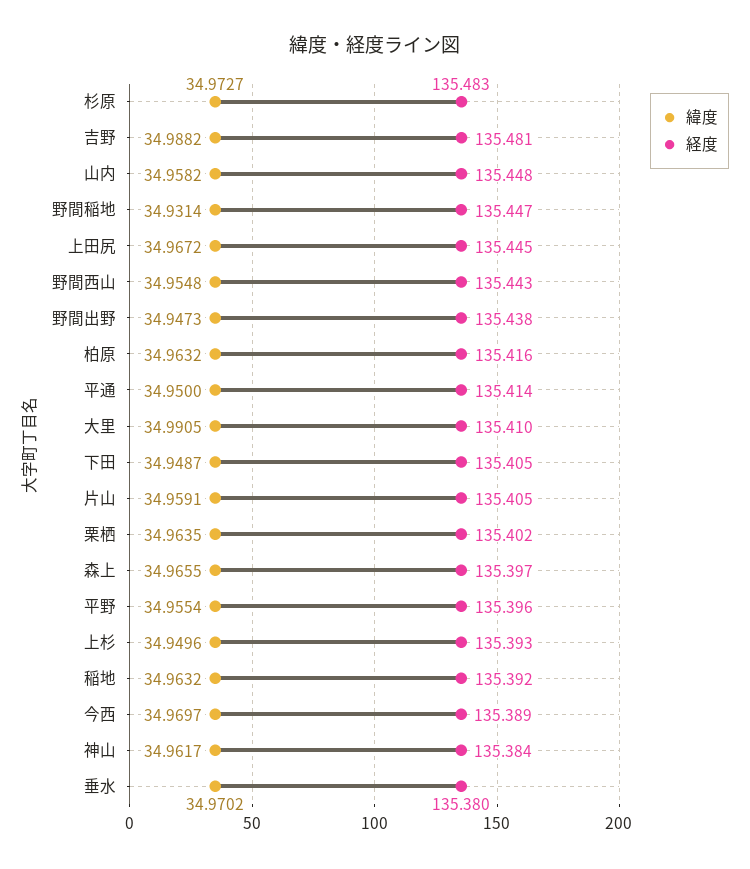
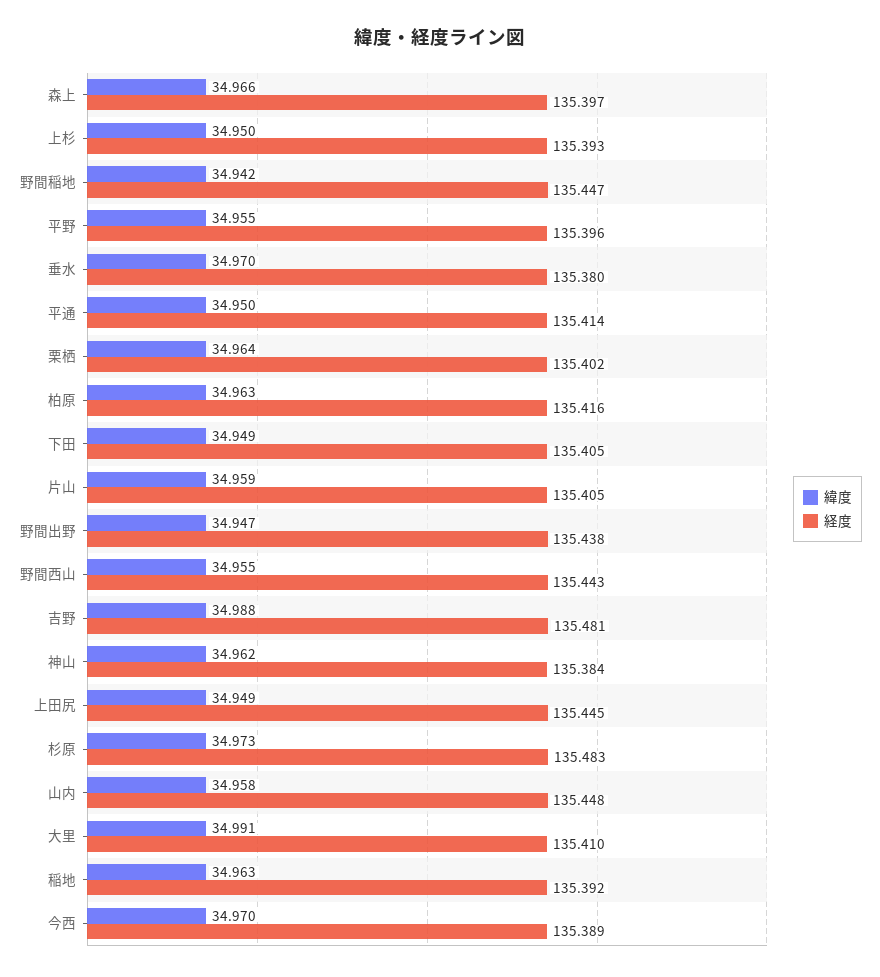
  {
    "緯度": {
      "杉原": 34.9727,
      "吉野": 34.9882,
      "山内": 34.9582,
-     "野間稲地": 34.9314,
+     "野間稲地": 34.942,
-     "上田尻": 34.9672,
+     "上田尻": 34.949,
      "野間西山": 34.9548,
      "野間出野": 34.9473,
      "柏原": 34.9632,
      "平通": 34.95,
      "大里": 34.9905,
      "下田": 34.9487,
      "片山": 34.9591,
      "栗栖": 34.9635,
      "森上": 34.9655,
      "平野": 34.9554,
      "上杉": 34.9496,
      "稲地": 34.9632,
      "今西": 34.9697,
      "神山": 34.9617,
      "垂水": 34.9702
    },
    "経度": {
      "杉原": 135.483,
      "吉野": 135.481,
      "山内": 135.448,
      "野間稲地": 135.447,
      "上田尻": 135.445,
      "野間西山": 135.443,
      "野間出野": 135.438,
      "柏原": 135.416,
      "平通": 135.414,
      "大里": 135.41,
      "下田": 135.405,
      "片山": 135.405,
      "栗栖": 135.402,
      "森上": 135.397,
      "平野": 135.396,
      "上杉": 135.393,
      "稲地": 135.392,
      "今西": 135.389,
      "神山": 135.384,
      "垂水": 135.38
    }
  }

